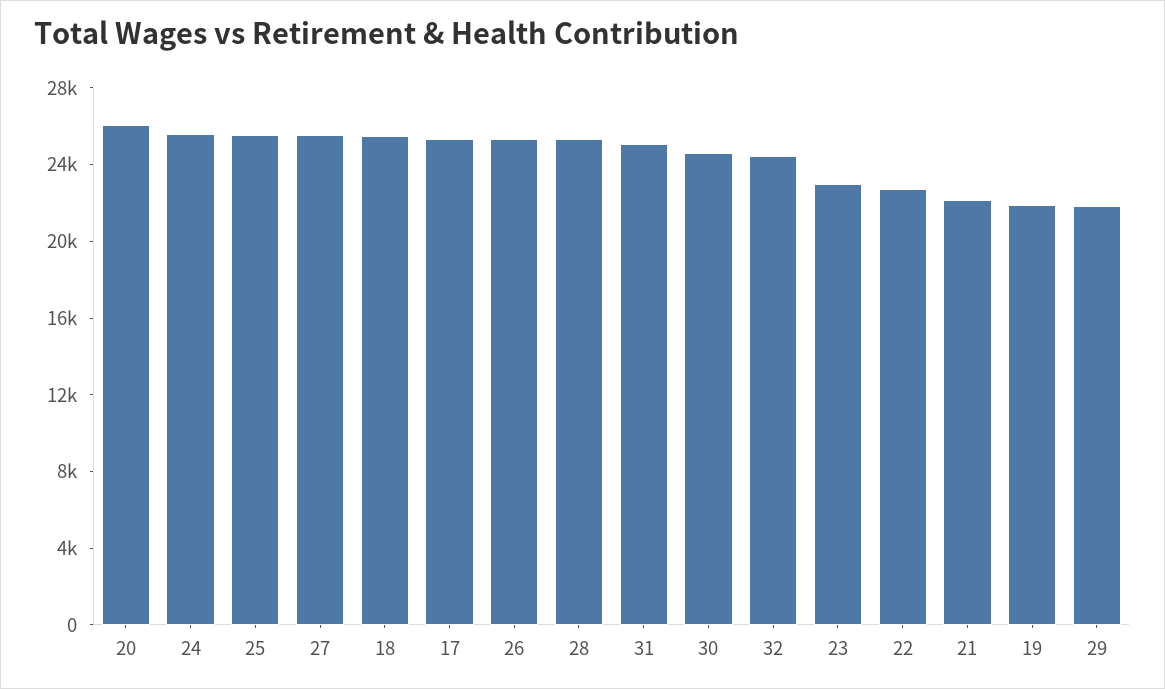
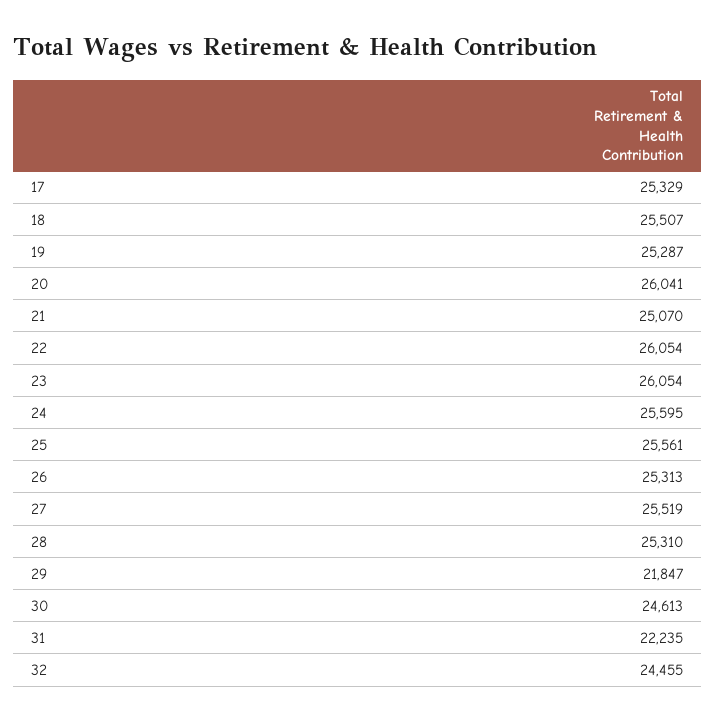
  {
    "20": 26041,
    "24": 25595,
    "25": 25561,
    "27": 25519,
    "18": 25507,
    "17": 25329,
    "26": 25313,
    "28": 25310,
-   "31": 25000,
+   "31": 22235,
    "30": 24613,
    "32": 24455,
-   "23": 23000,
+   "23": 26054,
-   "22": 23000,
+   "22": 26054,
-   "21": 22000,
+   "21": 25070,
-   "19": 22000,
+   "19": 25287,
    "29": 21847
  }

